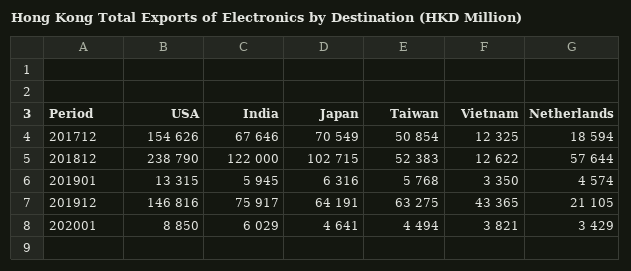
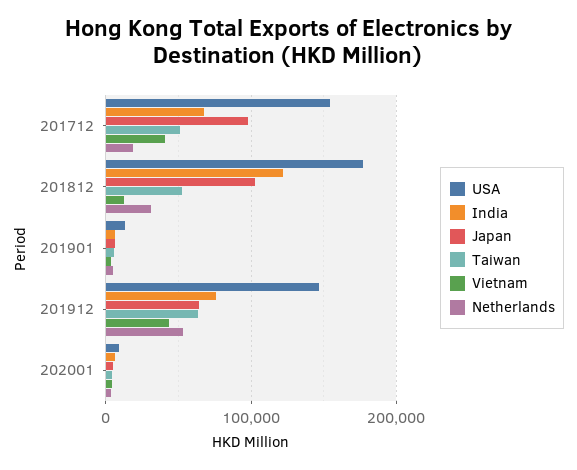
  {
    "USA": {
      "201712": 154626,
-     "201812": 238790,
+     "201812": 180000,
      "201901": 13315,
      "201912": 146816,
      "202001": 8850
    },
    "India": {
      "201712": 67646,
      "201812": 122000,
      "201901": 5945,
      "201912": 75917,
      "202001": 6029
    },
    "Japan": {
-     "201712": 70549,
+     "201712": 100000,
      "201812": 102715,
      "201901": 6316,
      "201912": 64191,
      "202001": 4641
    },
    "Taiwan": {
      "201712": 50854,
      "201812": 52383,
      "201901": 5768,
      "201912": 63275,
      "202001": 4494
    },
    "Vietnam": {
-     "201712": 12325,
+     "201712": 40000,
      "201812": 12622,
      "201901": 3350,
      "201912": 43365,
      "202001": 3821
    },
    "Netherlands": {
      "201712": 18594,
-     "201812": 57644,
+     "201812": 30000,
      "201901": 4574,
-     "201912": 21105,
+     "201912": 50000,
      "202001": 3429
    }
  }

